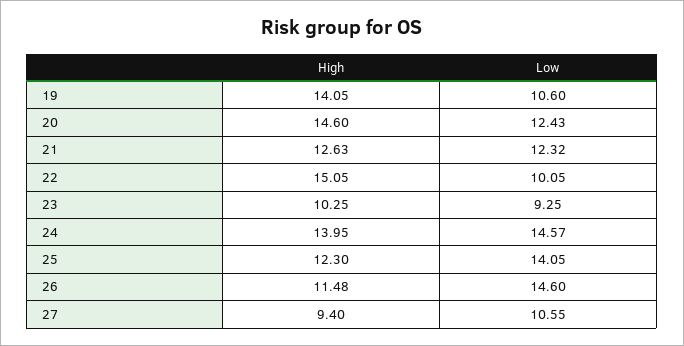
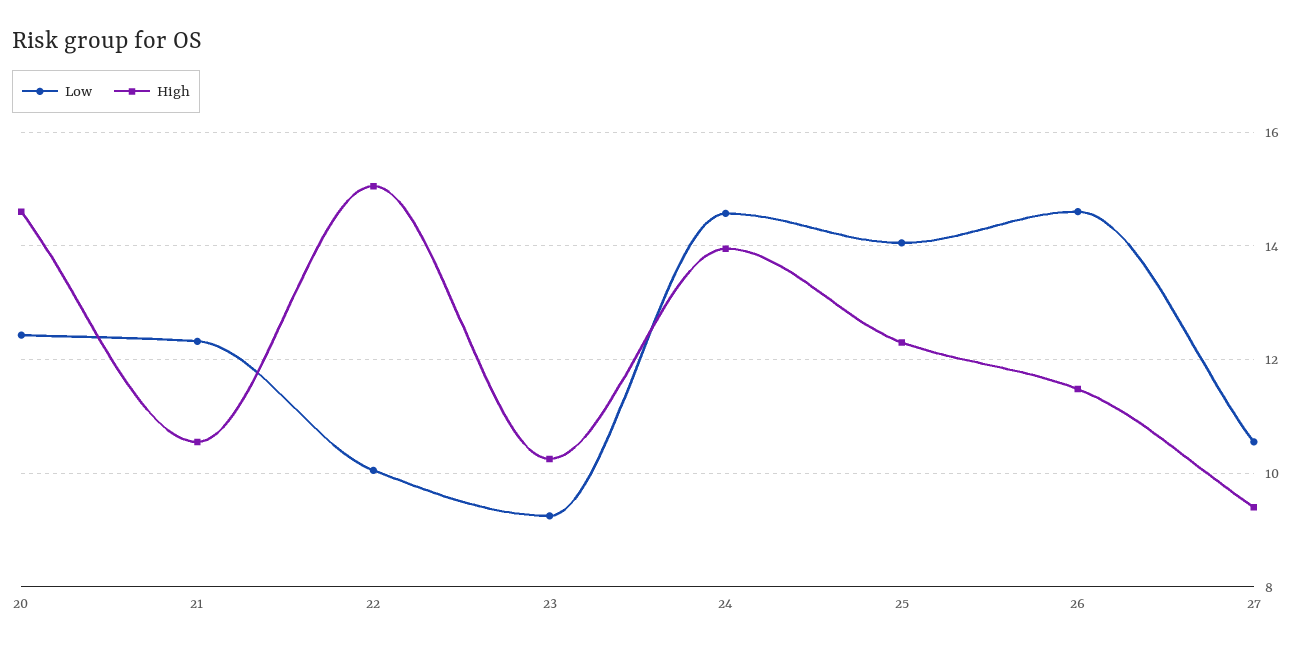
  {
    "High": {
-     "19": 14.05,
      "20": 14.6,
-     "21": 12.63,
+     "21": 10.6,
      "22": 15.05,
      "23": 10.25,
      "24": 13.95,
      "25": 12.3,
      "26": 11.48,
      "27": 9.4
    },
    "Low": {
-     "19": 10.6,
      "20": 12.43,
      "21": 12.32,
      "22": 10.05,
      "23": 9.25,
      "24": 14.57,
      "25": 14.05,
      "26": 14.6,
      "27": 10.55
    }
  }

